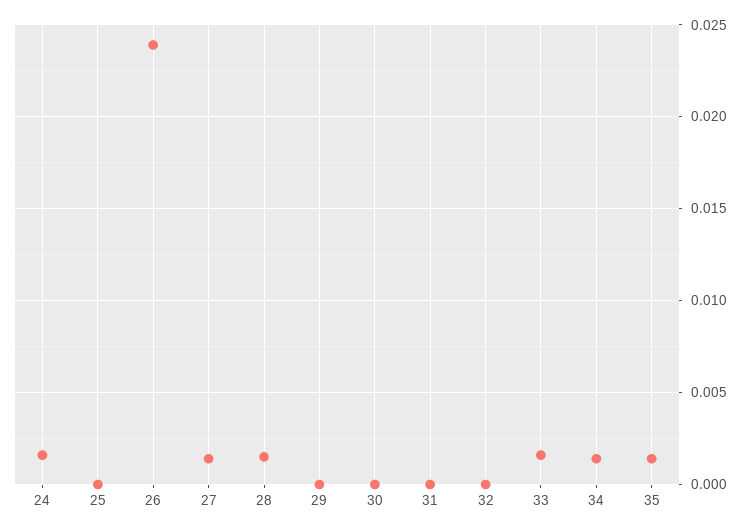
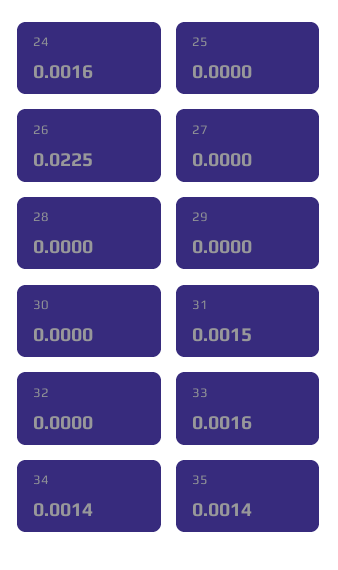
  {
    "24": 0.0016,
    "25": 0,
-   "26": 0.024,
+   "26": 0.0225,
-   "27": 0.0015,
+   "27": 0,
-   "28": 0.0015,
+   "28": 0,
    "29": 0,
    "30": 0,
-   "31": 0,
+   "31": 0.0015,
    "32": 0,
    "33": 0.0016,
    "34": 0.0014,
    "35": 0.0014
  }

